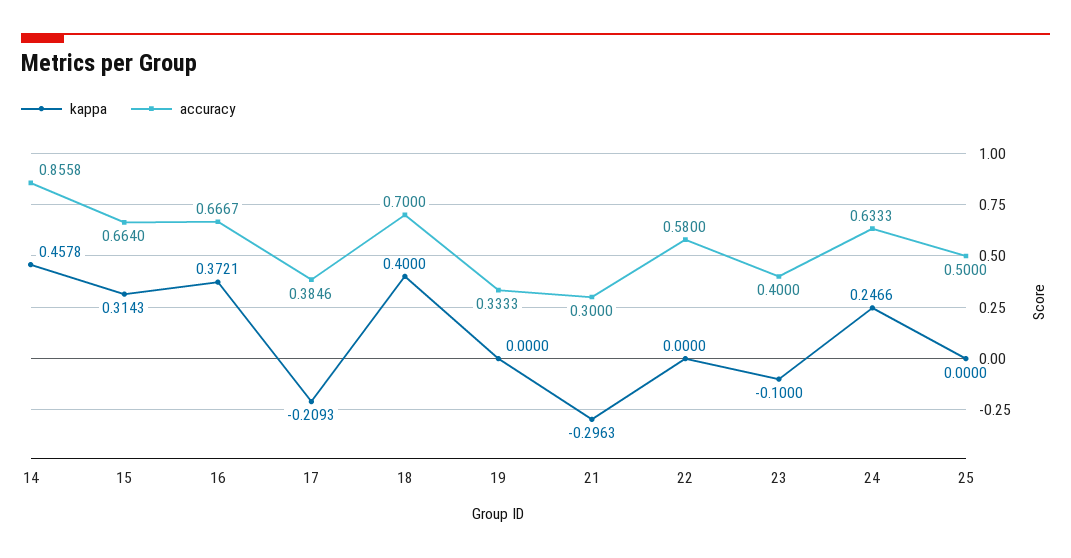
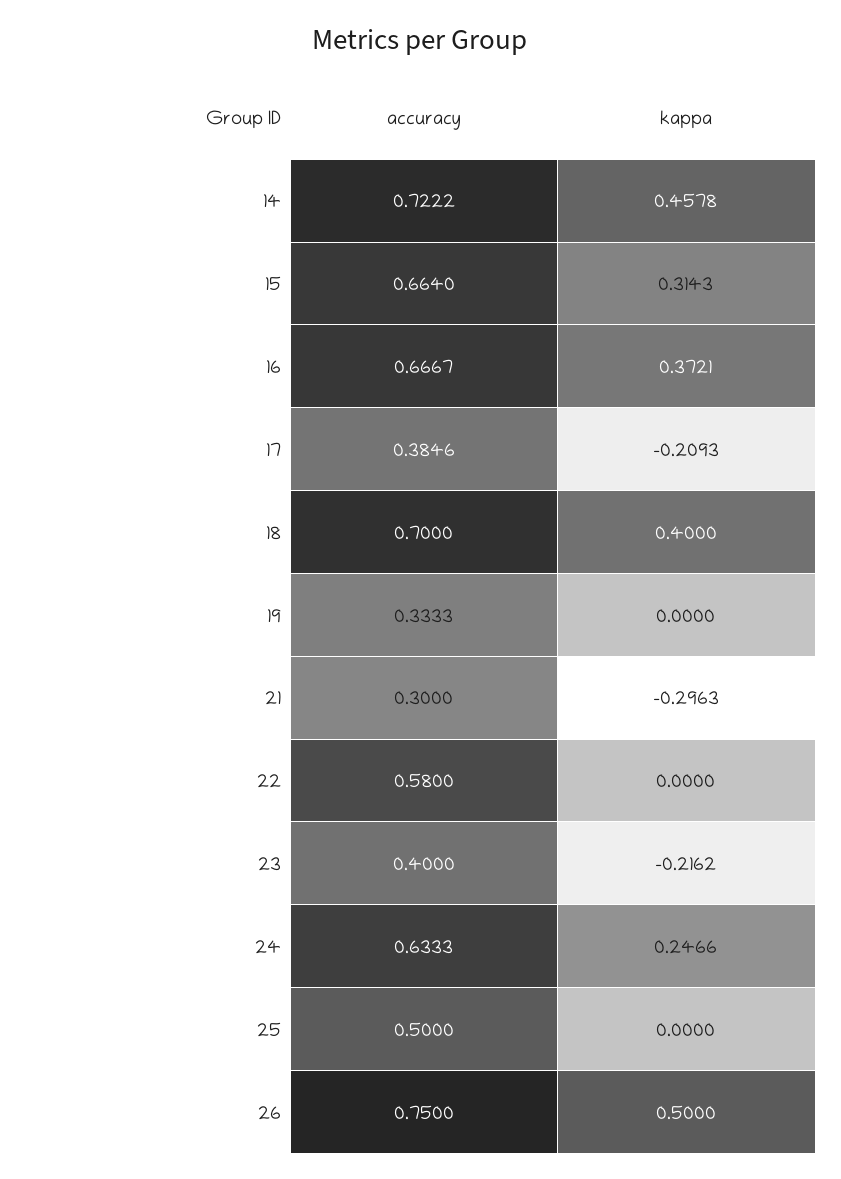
  {
    "kappa": {
      "14": 0.4578,
      "15": 0.3143,
      "16": 0.3721,
      "17": -0.2093,
      "18": 0.4,
      "19": 0,
      "21": -0.2963,
      "22": 0,
-     "23": -0.1,
+     "23": -0.2162,
      "24": 0.2466,
-     "25": 0
+     "25": 0,
+     "26": 0.5
    },
    "accuracy": {
-     "14": 0.8558,
+     "14": 0.7222,
      "15": 0.664,
      "16": 0.6667,
      "17": 0.3846,
      "18": 0.7,
      "19": 0.3333,
      "21": 0.3,
      "22": 0.58,
      "23": 0.4,
      "24": 0.6333,
-     "25": 0.5
+     "25": 0.5,
+     "26": 0.75
    }
  }

